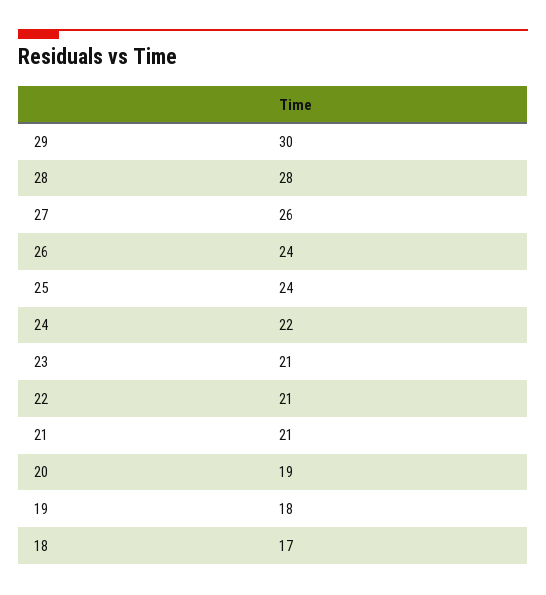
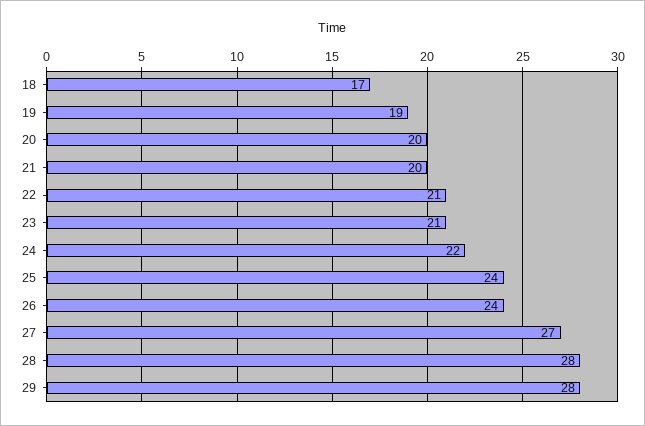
  {
-   "29": 30,
+   "29": 28,
    "28": 28,
-   "27": 26,
+   "27": 27,
    "26": 24,
    "25": 24,
    "24": 22,
    "23": 21,
    "22": 21,
-   "21": 21,
+   "21": 20,
-   "20": 19,
+   "20": 20,
-   "19": 18,
+   "19": 19,
    "18": 17
  }

